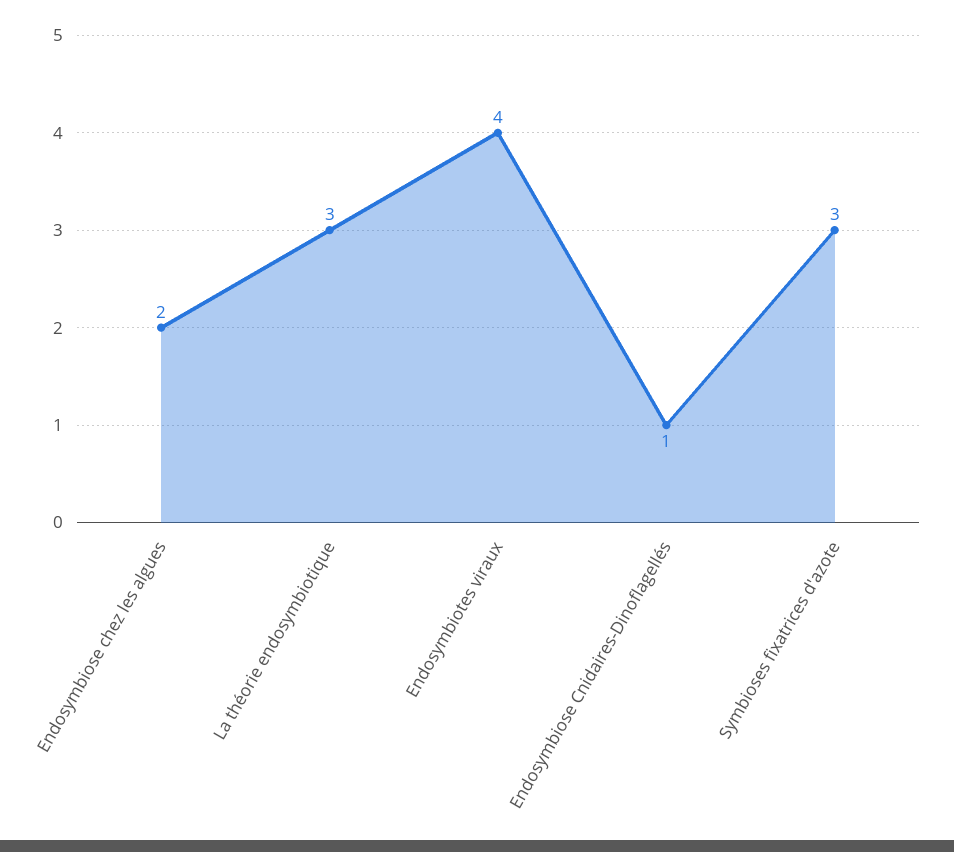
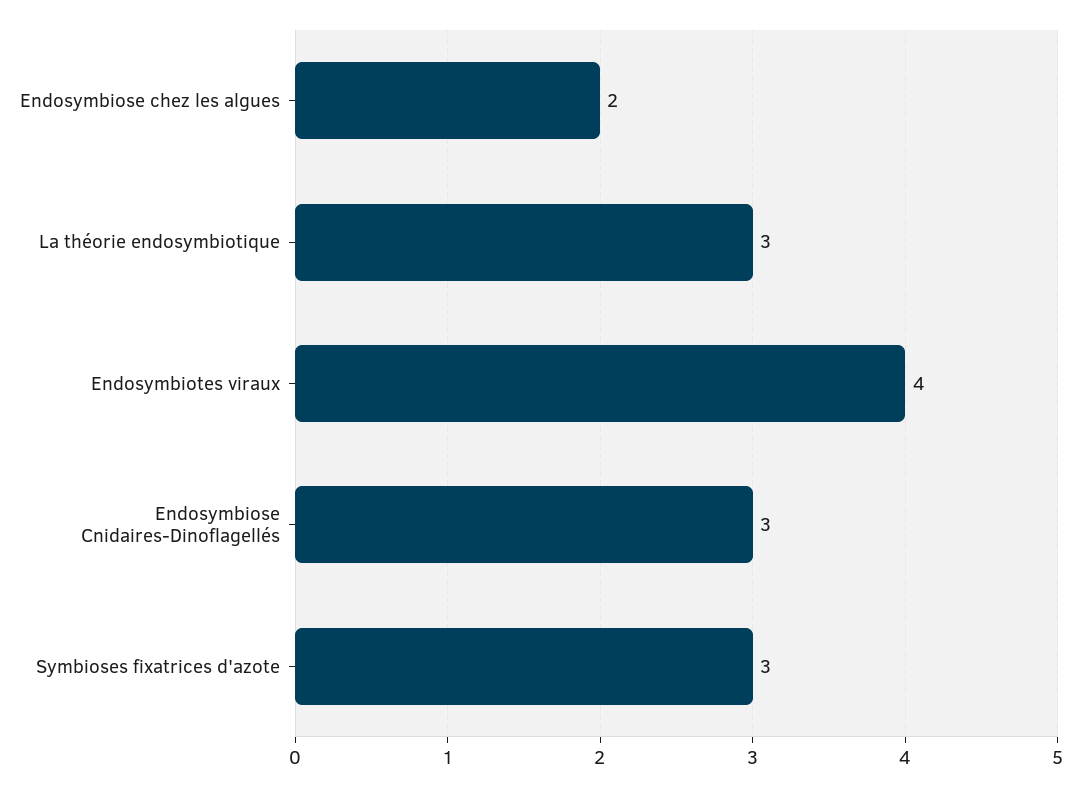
  {
    "Endosymbiose chez les algues": 2,
    "La théorie endosymbiotique": 3,
    "Endosymbiotes viraux": 4,
-   "Endosymbiose Cnidaires-Dinoflagellés": 1,
+   "Endosymbiose Cnidaires-Dinoflagellés": 3,
    "Symbioses fixatrices d'azote": 3
  }

